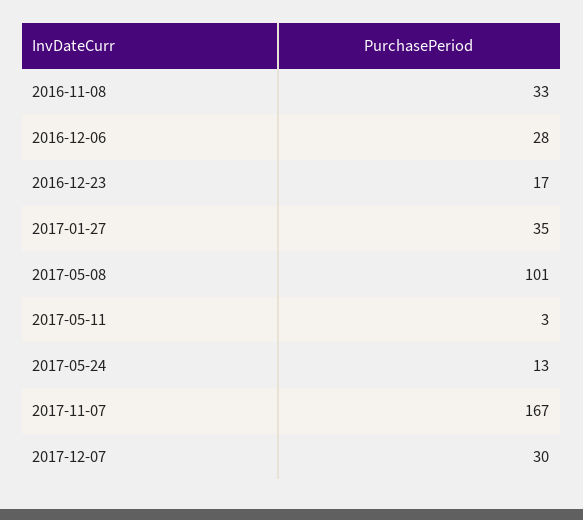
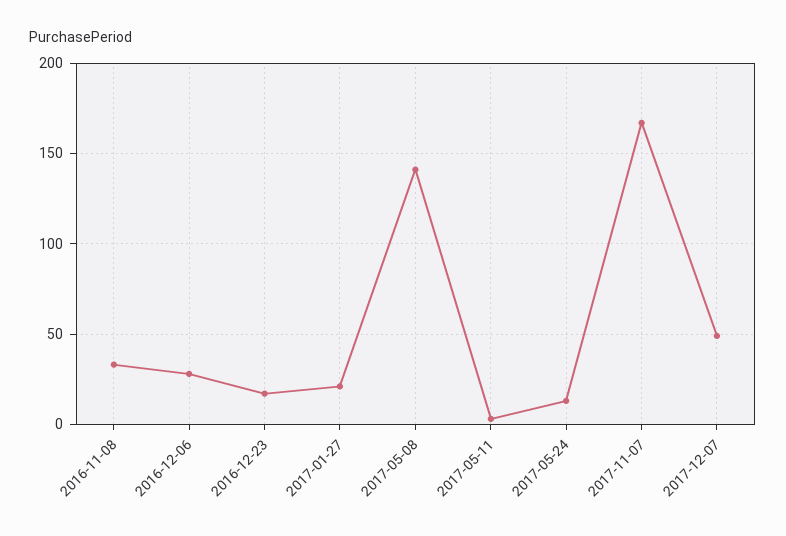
  {
    "2016-11-08": 33,
    "2016-12-06": 28,
    "2016-12-23": 17,
-   "2017-01-27": 35,
+   "2017-01-27": 20,
-   "2017-05-08": 101,
+   "2017-05-08": 140,
    "2017-05-11": 3,
    "2017-05-24": 13,
    "2017-11-07": 167,
-   "2017-12-07": 30
+   "2017-12-07": 50
  }

